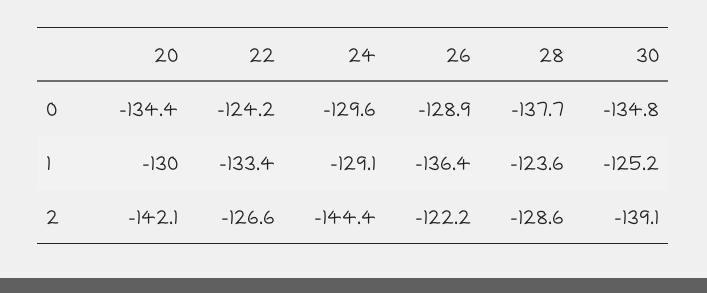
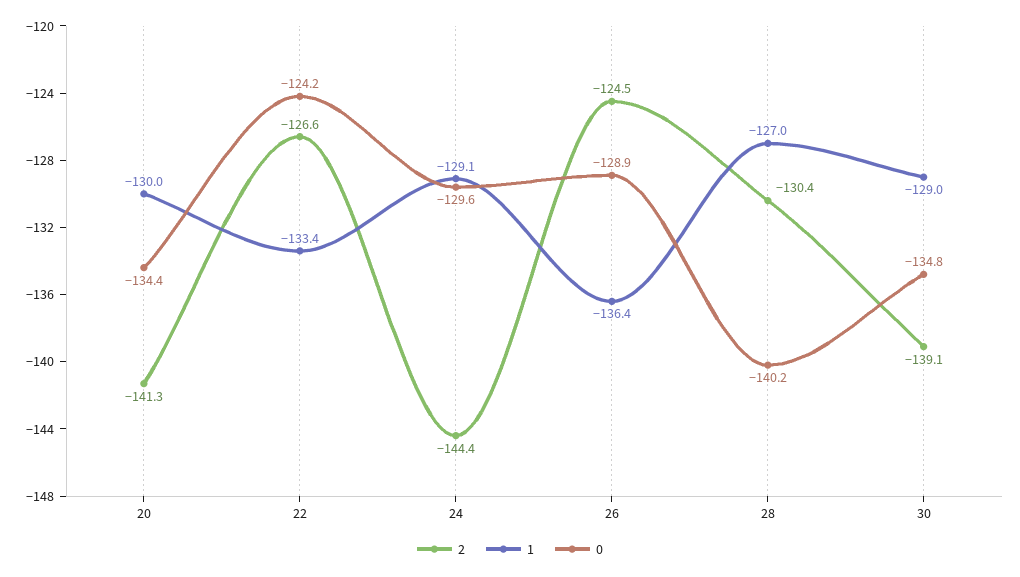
  {
    "0": {
      "20": -134.4,
      "22": -124.2,
      "24": -129.6,
      "26": -128.9,
-     "28": -137.7,
+     "28": -140.2,
      "30": -134.8
    },
    "1": {
      "20": -130,
      "22": -133.4,
      "24": -129.1,
      "26": -136.4,
-     "28": -123.6,
+     "28": -127,
-     "30": -125.2
+     "30": -129
    },
    "2": {
-     "20": -142.1,
+     "20": -141.3,
      "22": -126.6,
      "24": -144.4,
-     "26": -122.2,
+     "26": -124.5,
-     "28": -128.6,
+     "28": -130.4,
      "30": -139.1
    }
  }

